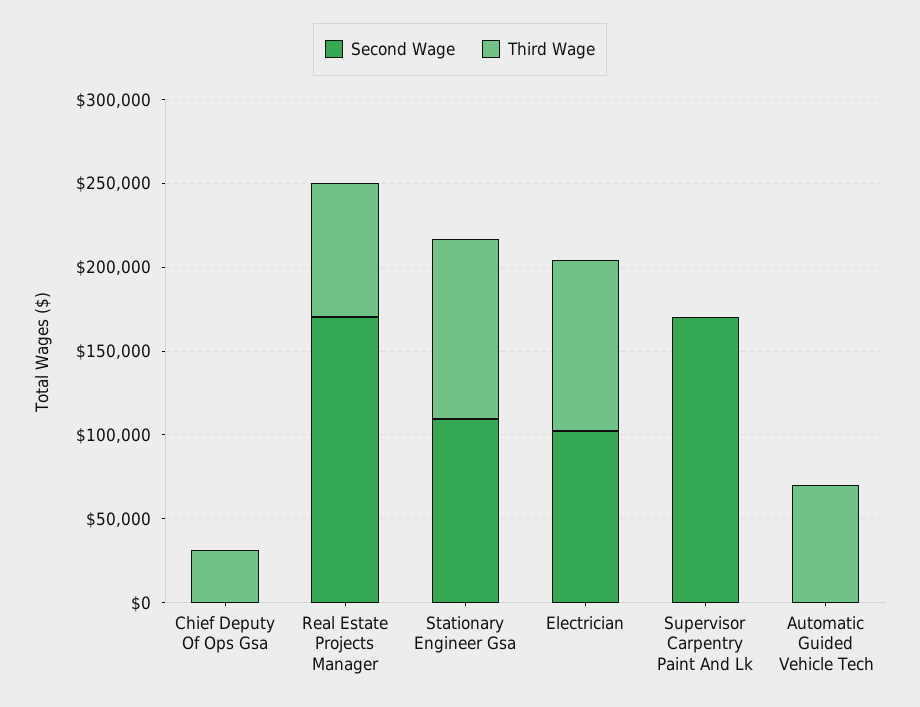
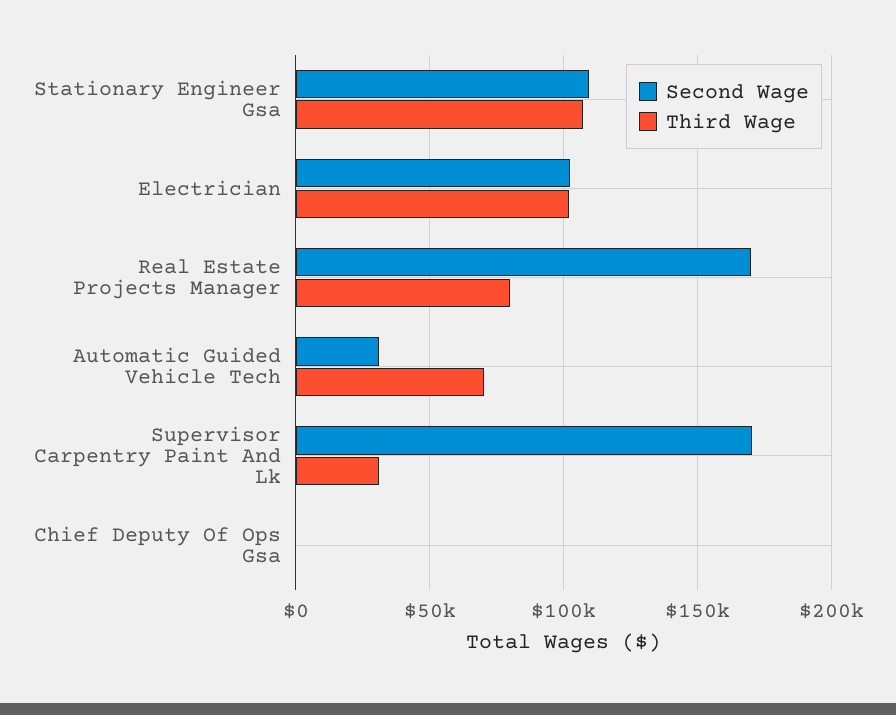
  {
    "Second Wage": {
      "Chief Deputy Of Ops Gsa": 0,
      "Real Estate Projects Manager": 170000,
      "Stationary Engineer Gsa": 110000,
      "Electrician": 100000,
      "Supervisor Carpentry Paint And Lk": 170000,
-     "Automatic Guided Vehicle Tech": 0
+     "Automatic Guided Vehicle Tech": 30000
    },
    "Third Wage": {
-     "Chief Deputy Of Ops Gsa": 30000,
+     "Chief Deputy Of Ops Gsa": 0,
      "Real Estate Projects Manager": 80000,
      "Stationary Engineer Gsa": 105000,
      "Electrician": 100000,
-     "Supervisor Carpentry Paint And Lk": 0,
+     "Supervisor Carpentry Paint And Lk": 30000,
      "Automatic Guided Vehicle Tech": 70000
    }
  }

